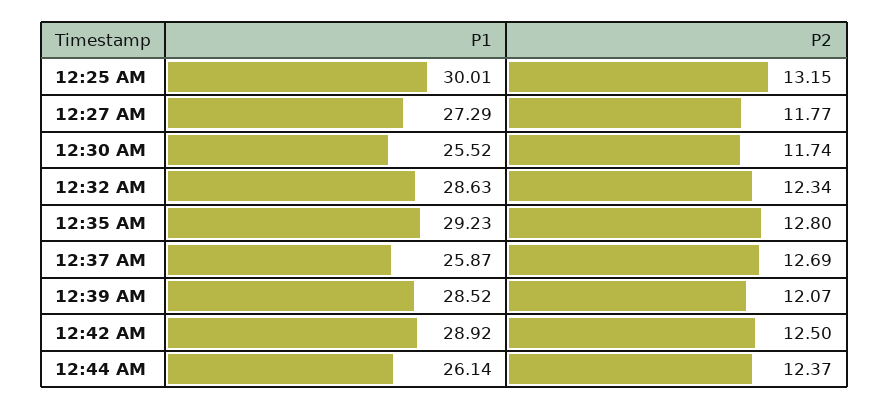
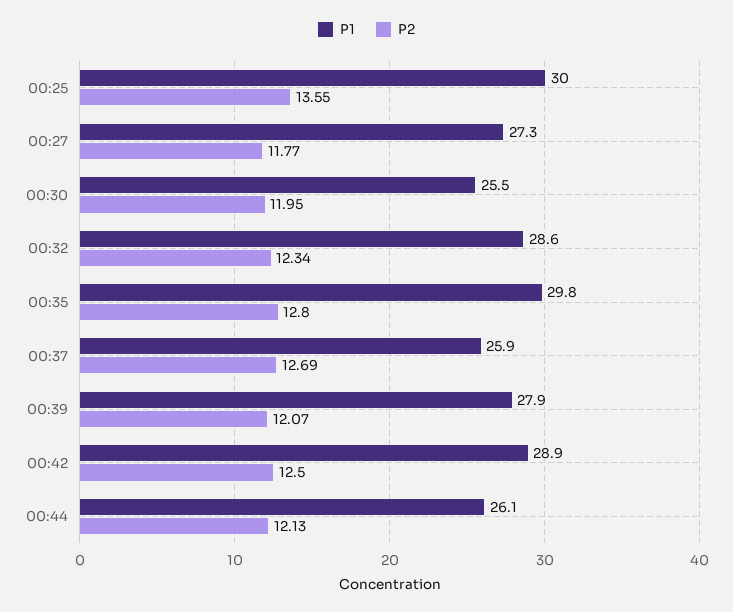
  {
    "P1": {
      "12:25 AM": 30.01,
      "12:27 AM": 27.29,
      "12:30 AM": 25.52,
      "12:32 AM": 28.63,
-     "12:35 AM": 29.23,
+     "12:35 AM": 29.8,
      "12:37 AM": 25.87,
-     "12:39 AM": 28.52,
+     "12:39 AM": 27.9,
      "12:42 AM": 28.92,
      "12:44 AM": 26.14
    },
    "P2": {
-     "12:25 AM": 13.15,
+     "12:25 AM": 13.55,
      "12:27 AM": 11.77,
-     "12:30 AM": 11.74,
+     "12:30 AM": 11.95,
      "12:32 AM": 12.34,
      "12:35 AM": 12.8,
      "12:37 AM": 12.69,
      "12:39 AM": 12.07,
      "12:42 AM": 12.5,
-     "12:44 AM": 12.37
+     "12:44 AM": 12.13
    }
  }

